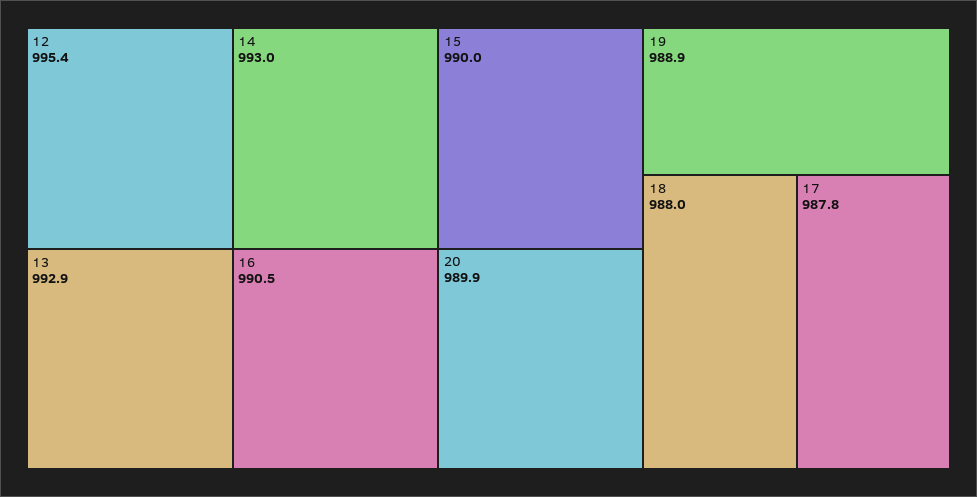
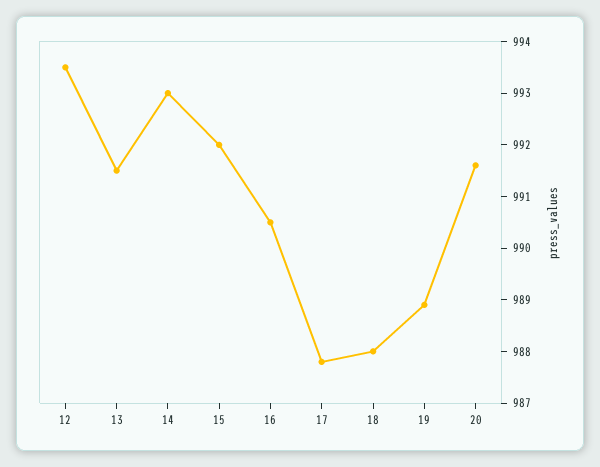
  {
-   "12": 995.4,
+   "12": 993.5,
    "14": 993,
-   "13": 992.9,
+   "13": 991.5,
    "16": 990.5,
-   "15": 990,
+   "15": 992,
-   "20": 989.9,
+   "20": 991.5,
    "19": 988.9,
    "18": 988,
    "17": 987.8
  }

